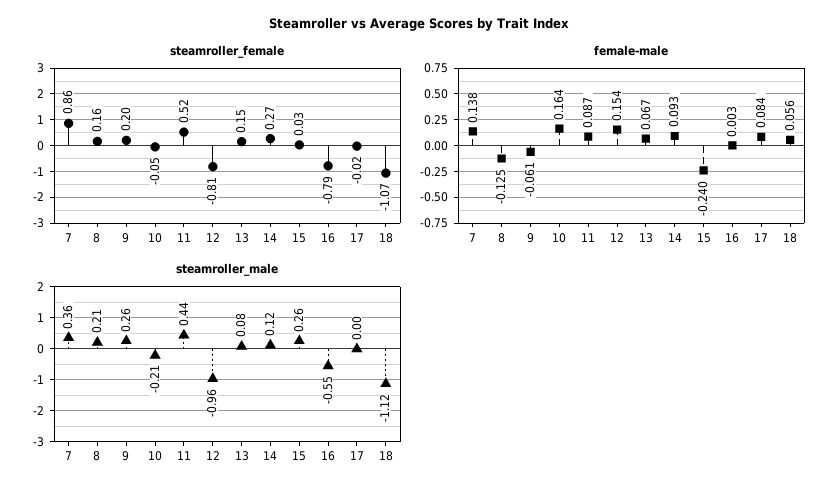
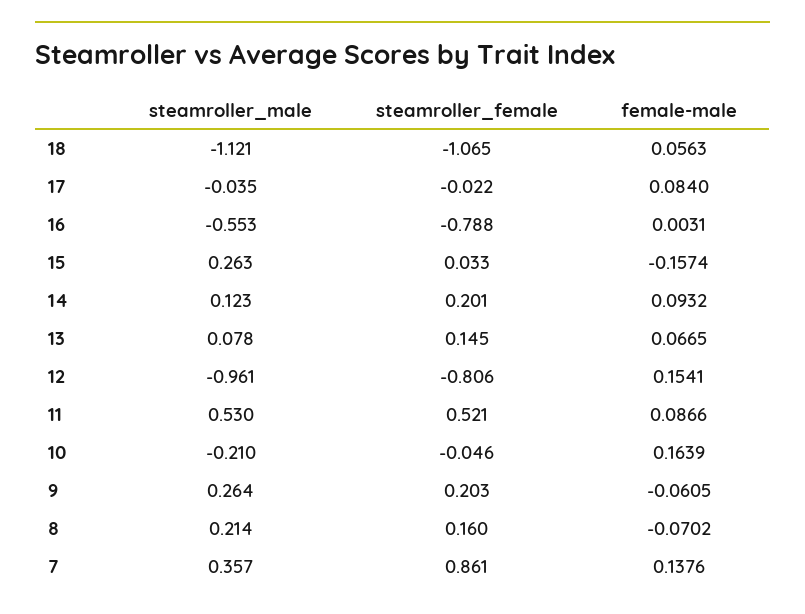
  {
    "steamroller_female": {
      "7": 0.861,
      "8": 0.16,
      "9": 0.203,
      "10": -0.046,
      "11": 0.521,
      "12": -0.806,
      "13": 0.145,
-     "14": 0.27,
+     "14": 0.201,
      "15": 0.033,
      "16": -0.788,
      "17": -0.022,
      "18": -1.065
    },
    "female-male": {
      "7": 0.1376,
-     "8": -0.125,
+     "8": -0.0702,
      "9": -0.0605,
      "10": 0.1639,
      "11": 0.0866,
      "12": 0.1541,
      "13": 0.0665,
      "14": 0.0932,
-     "15": -0.24,
+     "15": -0.1574,
      "16": 0.0031,
      "17": 0.084,
      "18": 0.0563
    },
    "steamroller_male": {
      "7": 0.357,
      "8": 0.214,
      "9": 0.264,
      "10": -0.21,
-     "11": 0.44,
+     "11": 0.53,
      "12": -0.961,
      "13": 0.078,
      "14": 0.123,
      "15": 0.263,
      "16": -0.553,
-     "17": 0,
+     "17": -0.035,
      "18": -1.121
    }
  }

